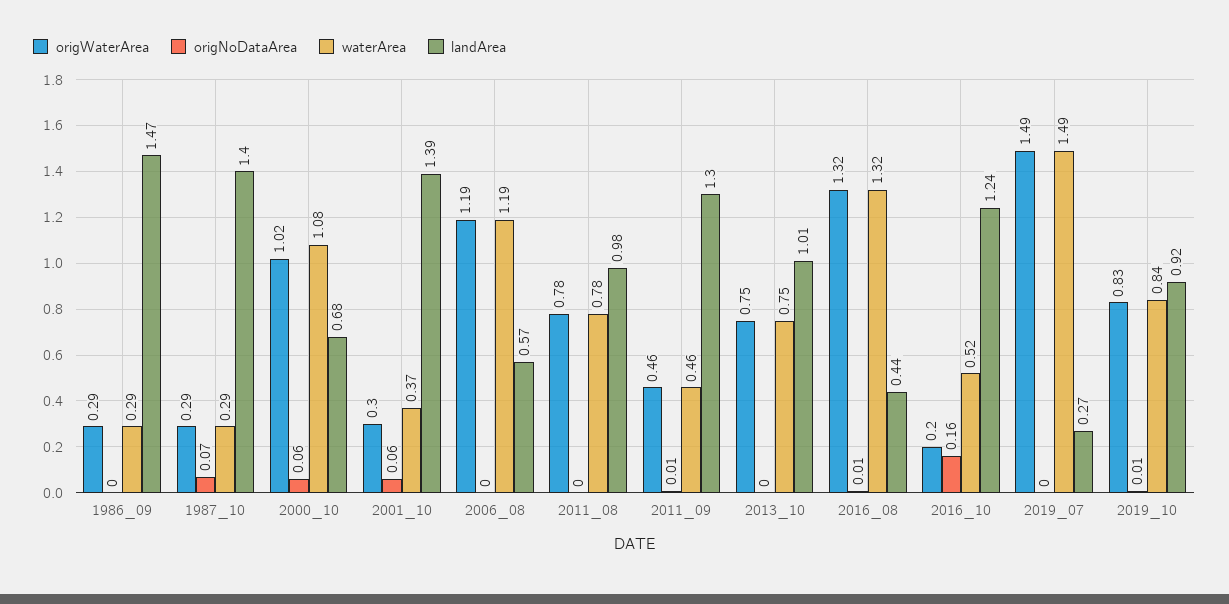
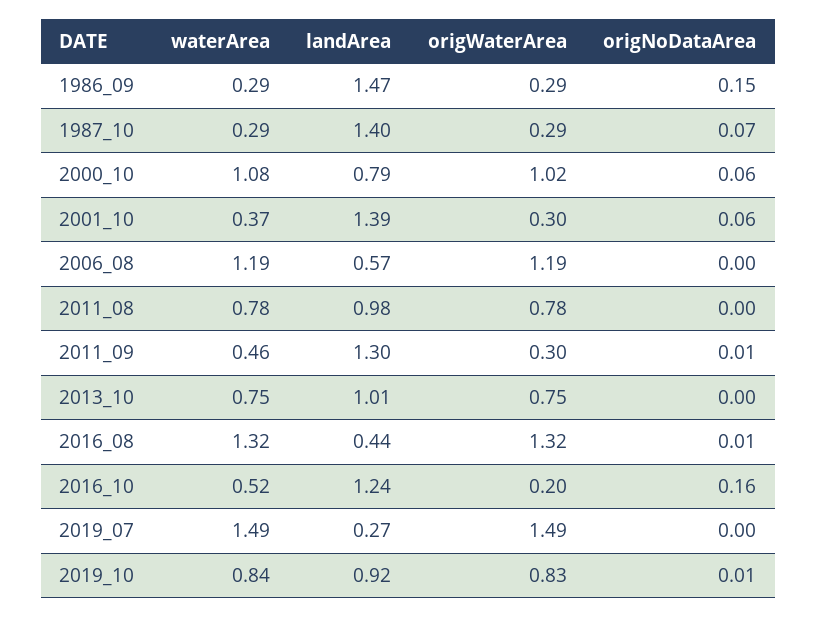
  {
    "origWaterArea": {
      "1986_09": 0.29,
      "1987_10": 0.29,
      "2000_10": 1.02,
      "2001_10": 0.3,
      "2006_08": 1.19,
      "2011_08": 0.78,
-     "2011_09": 0.46,
+     "2011_09": 0.3,
      "2013_10": 0.75,
      "2016_08": 1.32,
      "2016_10": 0.2,
      "2019_07": 1.49,
      "2019_10": 0.83
    },
    "origNoDataArea": {
-     "1986_09": 0,
+     "1986_09": 0.15,
      "1987_10": 0.07,
      "2000_10": 0.06,
      "2001_10": 0.06,
      "2006_08": 0,
      "2011_08": 0,
      "2011_09": 0.01,
      "2013_10": 0,
      "2016_08": 0.01,
      "2016_10": 0.16,
      "2019_07": 0,
      "2019_10": 0.01
    },
    "waterArea": {
      "1986_09": 0.29,
      "1987_10": 0.29,
      "2000_10": 1.08,
      "2001_10": 0.37,
      "2006_08": 1.19,
      "2011_08": 0.78,
      "2011_09": 0.46,
      "2013_10": 0.75,
      "2016_08": 1.32,
      "2016_10": 0.52,
      "2019_07": 1.49,
      "2019_10": 0.84
    },
    "landArea": {
      "1986_09": 1.47,
      "1987_10": 1.4,
-     "2000_10": 0.68,
+     "2000_10": 0.79,
      "2001_10": 1.39,
      "2006_08": 0.57,
      "2011_08": 0.98,
      "2011_09": 1.3,
      "2013_10": 1.01,
      "2016_08": 0.44,
      "2016_10": 1.24,
      "2019_07": 0.27,
      "2019_10": 0.92
    }
  }

